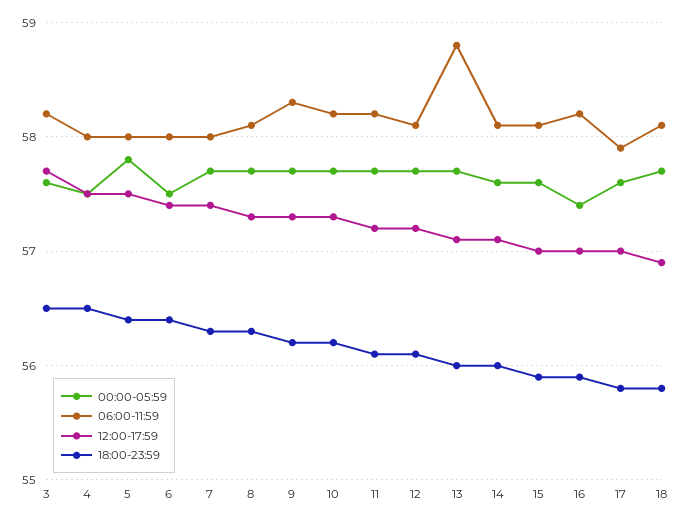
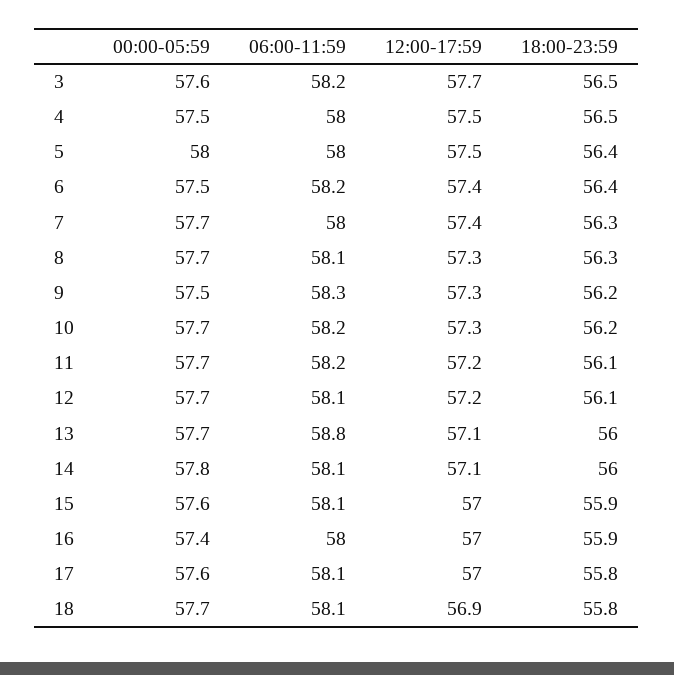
  {
    "00:00-05:59": {
      "3": 57.6,
      "4": 57.5,
-     "5": 57.8,
+     "5": 58,
      "6": 57.5,
      "7": 57.7,
      "8": 57.7,
-     "9": 57.7,
+     "9": 57.5,
      "10": 57.7,
      "11": 57.7,
      "12": 57.7,
      "13": 57.7,
-     "14": 57.6,
+     "14": 57.8,
      "15": 57.6,
      "16": 57.4,
      "17": 57.6,
      "18": 57.7
    },
    "06:00-11:59": {
      "3": 58.2,
      "4": 58,
      "5": 58,
-     "6": 58,
+     "6": 58.2,
      "7": 58,
      "8": 58.1,
      "9": 58.3,
      "10": 58.2,
      "11": 58.2,
      "12": 58.1,
      "13": 58.8,
      "14": 58.1,
      "15": 58.1,
-     "16": 58.2,
+     "16": 58,
-     "17": 57.9,
+     "17": 58.1,
      "18": 58.1
    },
    "12:00-17:59": {
      "3": 57.7,
      "4": 57.5,
      "5": 57.5,
      "6": 57.4,
      "7": 57.4,
      "8": 57.3,
      "9": 57.3,
      "10": 57.3,
      "11": 57.2,
      "12": 57.2,
      "13": 57.1,
      "14": 57.1,
      "15": 57,
      "16": 57,
      "17": 57,
      "18": 56.9
    },
    "18:00-23:59": {
      "3": 56.5,
      "4": 56.5,
      "5": 56.4,
      "6": 56.4,
      "7": 56.3,
      "8": 56.3,
      "9": 56.2,
      "10": 56.2,
      "11": 56.1,
      "12": 56.1,
      "13": 56,
      "14": 56,
      "15": 55.9,
      "16": 55.9,
      "17": 55.8,
      "18": 55.8
    }
  }

